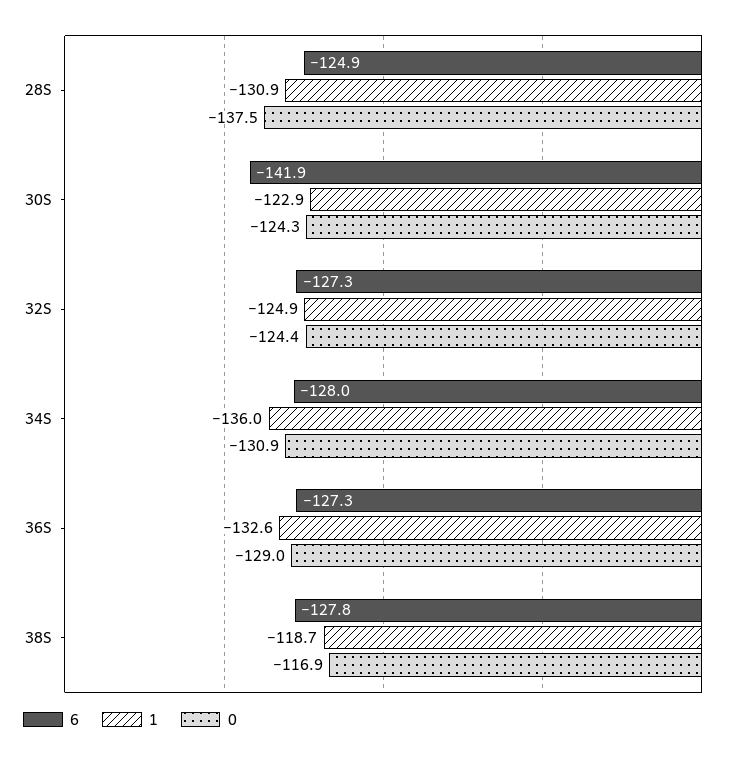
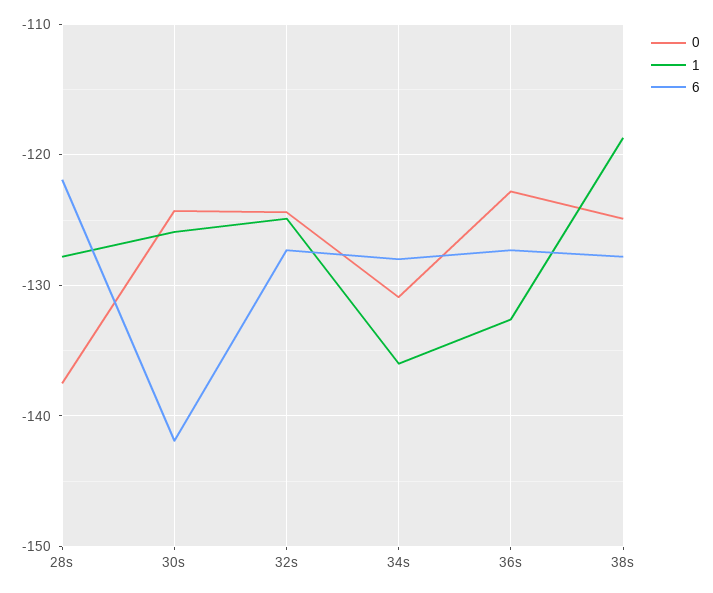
  {
    "6": {
-     "28S": -124.9,
+     "28S": -122,
      "30S": -141.9,
      "32S": -127.3,
      "34S": -128,
      "36S": -127.3,
      "38S": -127.8
    },
    "1": {
-     "28S": -130.9,
+     "28S": -128,
-     "30S": -122.9,
+     "30S": -126,
      "32S": -124.9,
      "34S": -136,
      "36S": -132.6,
      "38S": -118.7
    },
    "0": {
      "28S": -137.5,
      "30S": -124.3,
      "32S": -124.4,
      "34S": -130.9,
-     "36S": -129,
+     "36S": -123,
-     "38S": -116.9
+     "38S": -125
    }
  }

